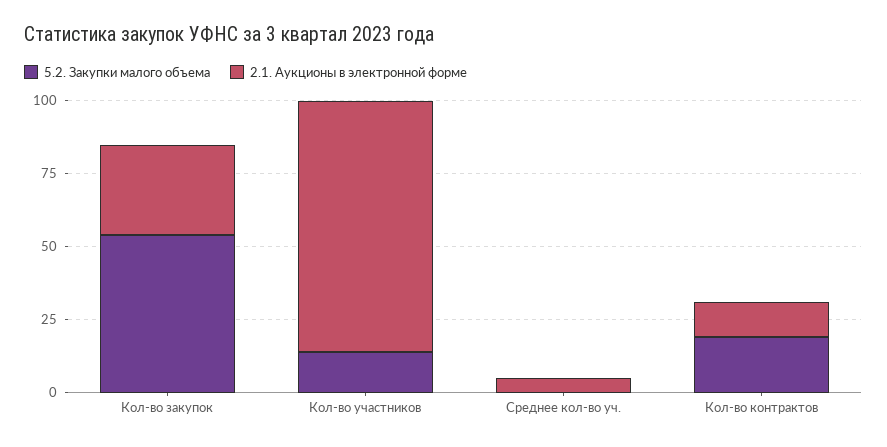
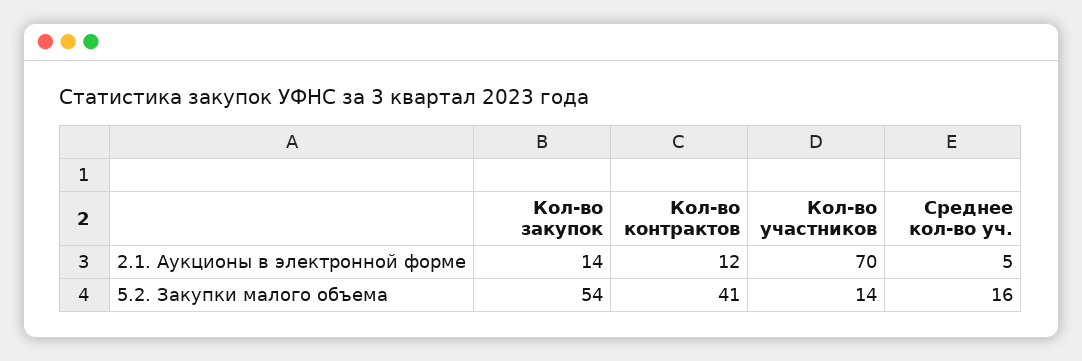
  {
    "5.2. Закупки малого объема": {
      "Кол-во закупок": 54,
      "Кол-во участников": 14,
-     "Среднее кол-во уч.": 0,
+     "Среднее кол-во уч.": 16,
-     "Кол-во контрактов": 20
+     "Кол-во контрактов": 41
    },
    "2.1. Аукционы в электронной форме": {
-     "Кол-во закупок": 30,
+     "Кол-во закупок": 14,
-     "Кол-во участников": 85,
+     "Кол-во участников": 70,
      "Среднее кол-во уч.": 5,
      "Кол-во контрактов": 12
    }
  }

